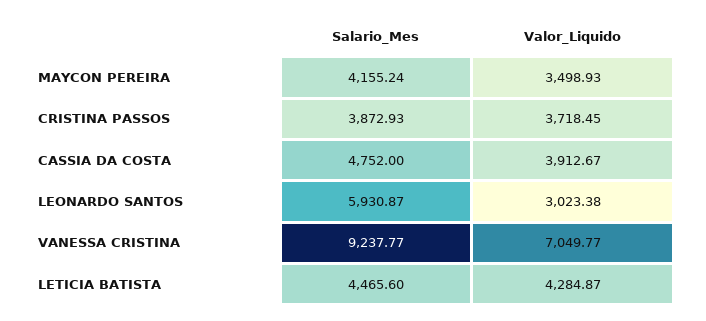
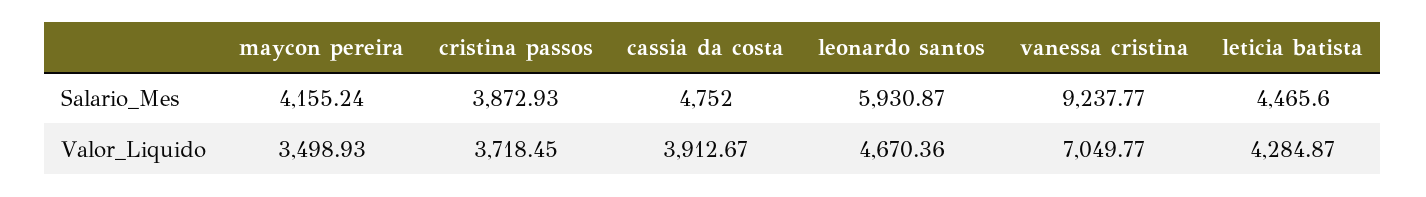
  {
    "Salario_Mes": {
      "MAYCON PEREIRA": 4155.24,
      "CRISTINA PASSOS": 3872.93,
      "CASSIA DA COSTA": 4752,
      "LEONARDO SANTOS": 5930.87,
      "VANESSA CRISTINA": 9237.77,
      "LETICIA BATISTA": 4465.6
    },
    "Valor_Liquido": {
      "MAYCON PEREIRA": 3498.93,
      "CRISTINA PASSOS": 3718.45,
      "CASSIA DA COSTA": 3912.67,
-     "LEONARDO SANTOS": 3023.38,
+     "LEONARDO SANTOS": 4670.36,
      "VANESSA CRISTINA": 7049.77,
      "LETICIA BATISTA": 4284.87
    }
  }

